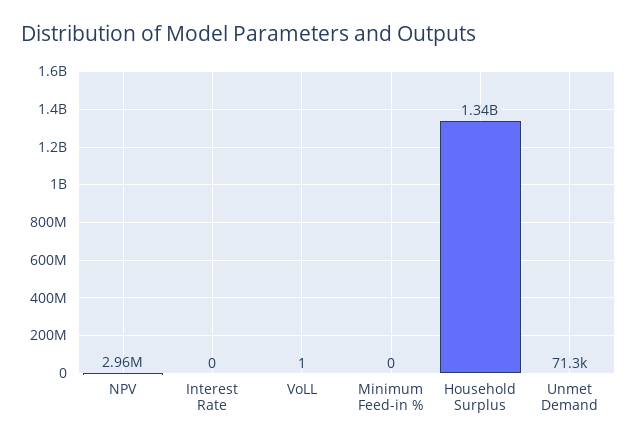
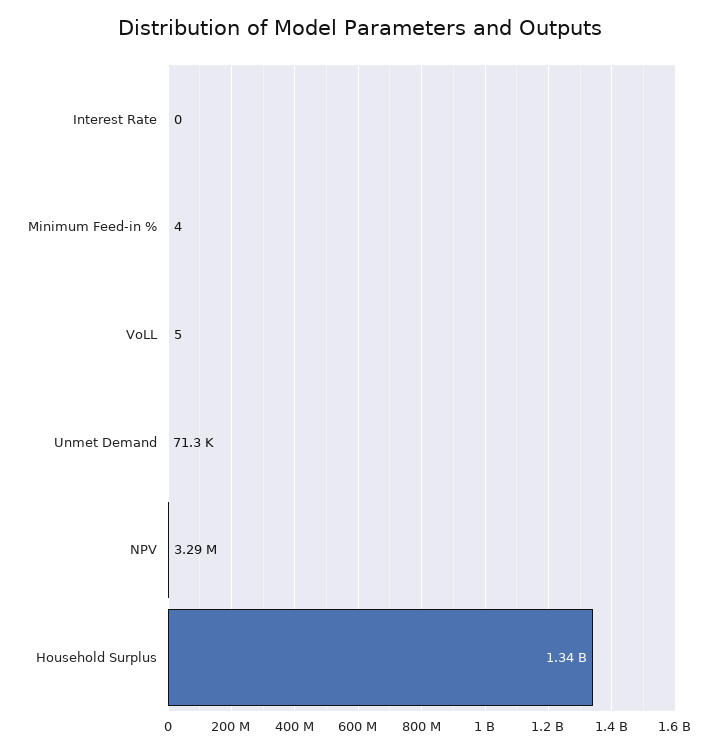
  {
-   "NPV": 2960000,
+   "NPV": 3290000,
    "Interest Rate": 0,
-   "VoLL": 1,
+   "VoLL": 5,
-   "Minimum Feed-in %": 0,
+   "Minimum Feed-in %": 4,
    "Household Surplus": 1340000000,
    "Unmet Demand": 71300
  }

